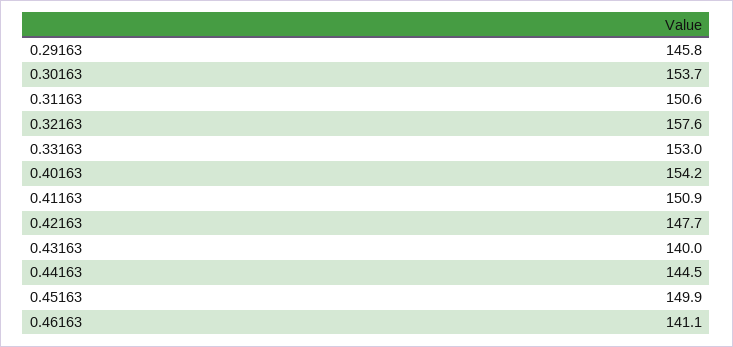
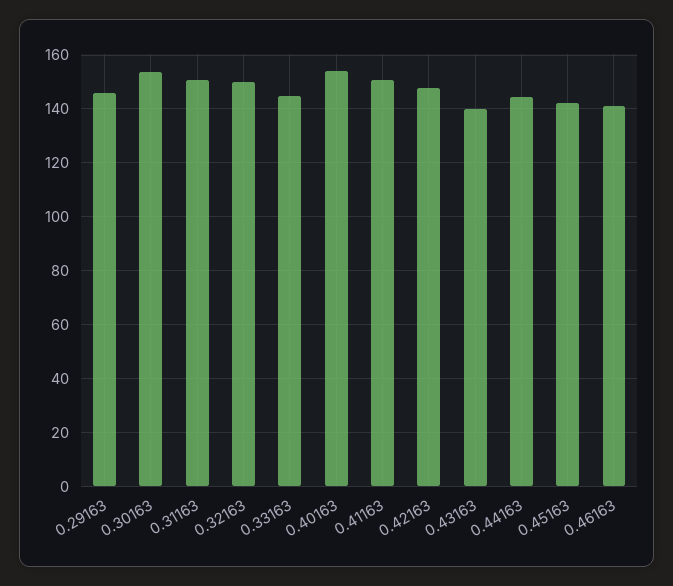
  {
    "0.29163": 145.8,
    "0.30163": 153.7,
    "0.31163": 150.6,
-   "0.32163": 157.6,
+   "0.32163": 150,
-   "0.33163": 153,
+   "0.33163": 145,
    "0.40163": 154.2,
    "0.41163": 150.9,
    "0.42163": 147.7,
    "0.43163": 140,
    "0.44163": 144.5,
-   "0.45163": 149.9,
+   "0.45163": 142.5,
    "0.46163": 141.1
  }

